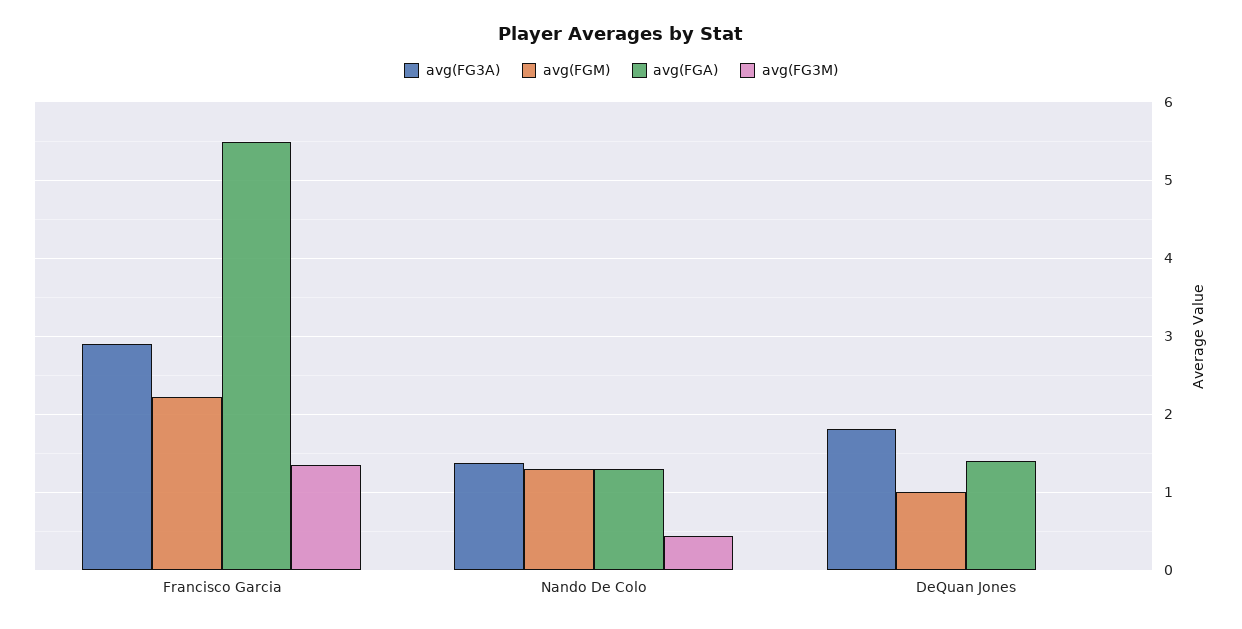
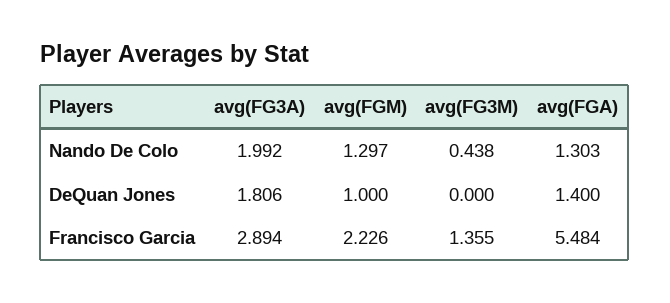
  {
    "avg(FG3A)": {
      "Francisco Garcia": 2.894,
-     "Nando De Colo": 1.4,
+     "Nando De Colo": 1.992,
      "DeQuan Jones": 1.806
    },
    "avg(FGM)": {
      "Francisco Garcia": 2.226,
      "Nando De Colo": 1.297,
      "DeQuan Jones": 1
    },
    "avg(FGA)": {
      "Francisco Garcia": 5.484,
      "Nando De Colo": 1.303,
      "DeQuan Jones": 1.4
    },
    "avg(FG3M)": {
      "Francisco Garcia": 1.355,
      "Nando De Colo": 0.438,
      "DeQuan Jones": 0
    }
  }

